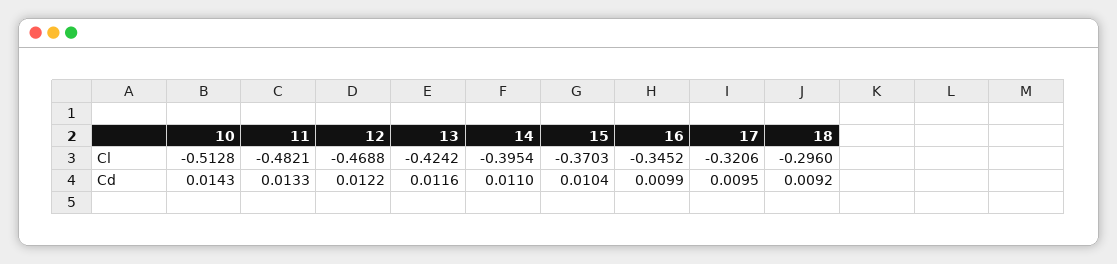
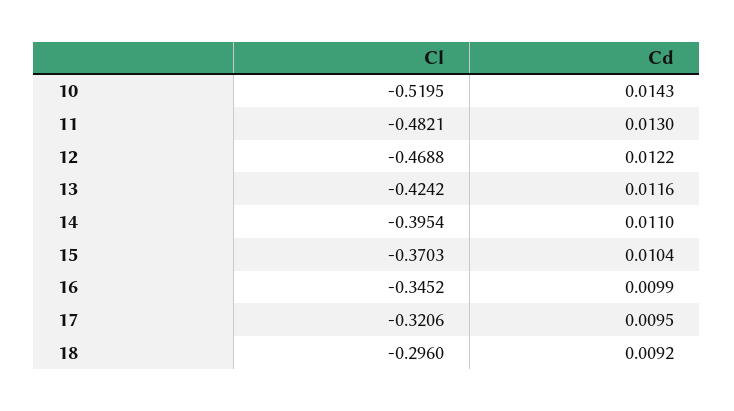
  {
    "10": {
-     "Cl": -0.5128,
+     "Cl": -0.5195,
      "Cd": 0.0143
    },
    "11": {
      "Cl": -0.4821,
-     "Cd": 0.0133
+     "Cd": 0.013
    },
    "12": {
      "Cl": -0.4688,
      "Cd": 0.0122
    },
    "13": {
      "Cl": -0.4242,
      "Cd": 0.0116
    },
    "14": {
      "Cl": -0.3954,
      "Cd": 0.011
    },
    "15": {
      "Cl": -0.3703,
      "Cd": 0.0104
    },
    "16": {
      "Cl": -0.3452,
      "Cd": 0.0099
    },
    "17": {
      "Cl": -0.3206,
      "Cd": 0.0095
    },
    "18": {
      "Cl": -0.296,
      "Cd": 0.0092
    }
  }

